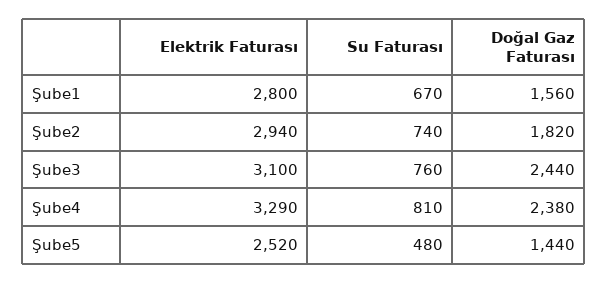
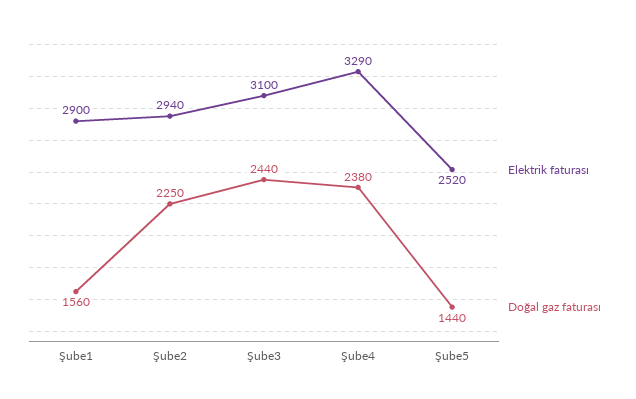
  {
    "Elektrik Faturası": {
-     "Şube1": 2800,
+     "Şube1": 2900,
      "Şube2": 2940,
      "Şube3": 3100,
      "Şube4": 3290,
      "Şube5": 2520
    },
-   "Su Faturası": {
-     "Şube1": 670,
-     "Şube2": 740,
-     "Şube3": 760,
-     "Şube4": 810,
-     "Şube5": 480
-   },
    "Doğal Gaz Faturası": {
      "Şube1": 1560,
-     "Şube2": 1820,
+     "Şube2": 2250,
      "Şube3": 2440,
      "Şube4": 2380,
      "Şube5": 1440
    }
  }

